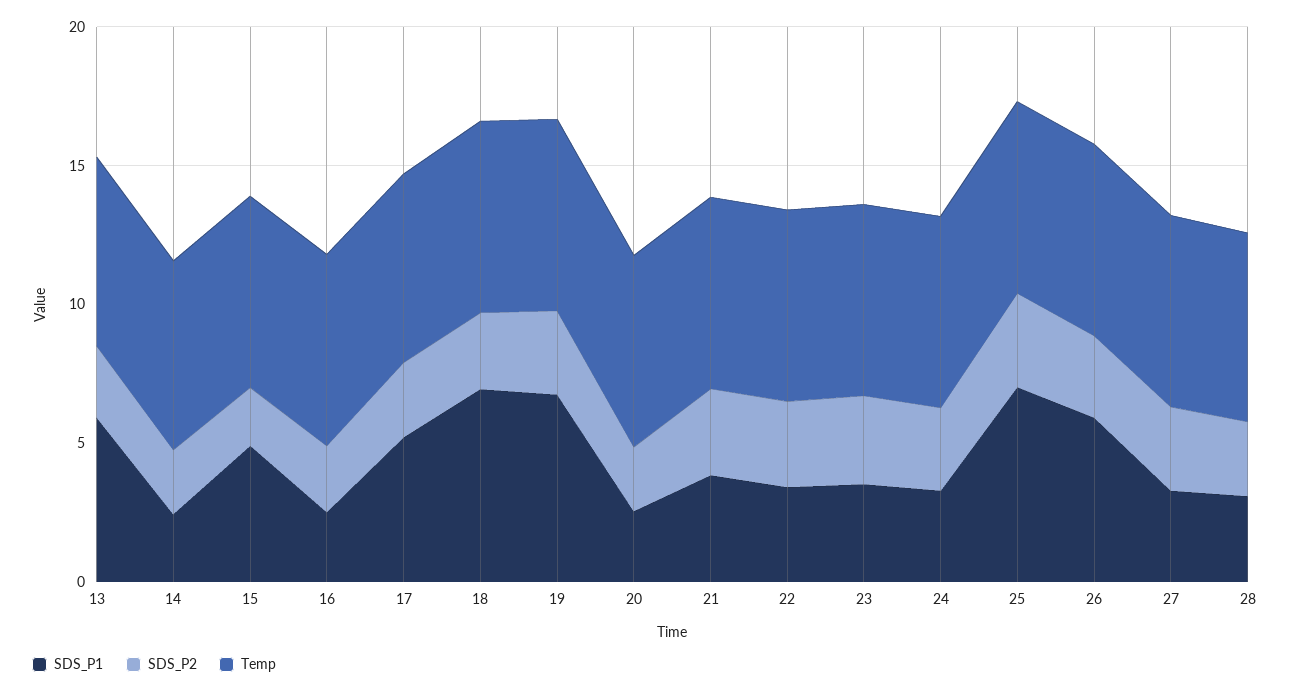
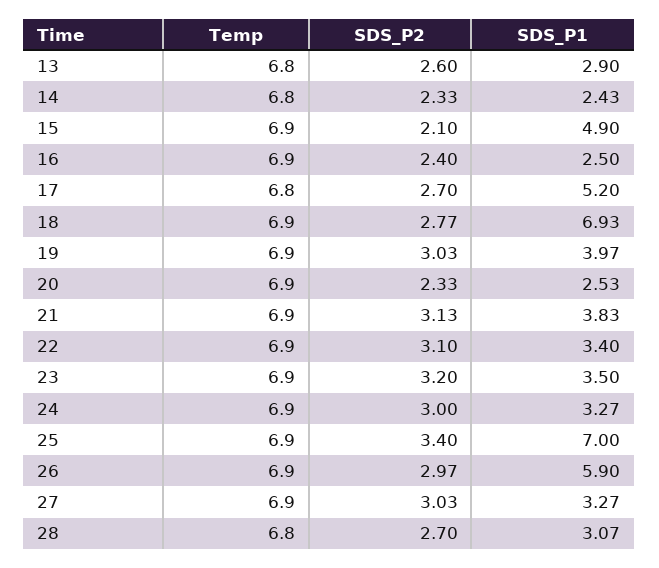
  {
    "SDS_P1": {
-     "13": 6,
+     "13": 2.9,
      "14": 2.43,
      "15": 4.9,
      "16": 2.5,
      "17": 5.2,
      "18": 6.93,
-     "19": 7,
+     "19": 3.97,
      "20": 2.53,
      "21": 3.83,
      "22": 3.4,
      "23": 3.5,
      "24": 3.27,
      "25": 7,
      "26": 5.9,
      "27": 3.27,
      "28": 3.07
    },
    "SDS_P2": {
      "13": 2.6,
      "14": 2.33,
      "15": 2.1,
      "16": 2.4,
      "17": 2.7,
      "18": 2.77,
      "19": 3.03,
      "20": 2.33,
      "21": 3.13,
      "22": 3.1,
      "23": 3.2,
      "24": 3,
      "25": 3.4,
      "26": 2.97,
      "27": 3.03,
      "28": 2.7
    },
    "Temp": {
      "13": 6.8,
      "14": 6.8,
      "15": 6.9,
      "16": 6.9,
      "17": 6.8,
      "18": 6.9,
      "19": 6.9,
      "20": 6.9,
      "21": 6.9,
      "22": 6.9,
      "23": 6.9,
      "24": 6.9,
      "25": 6.9,
      "26": 6.9,
      "27": 6.9,
      "28": 6.8
    }
  }

